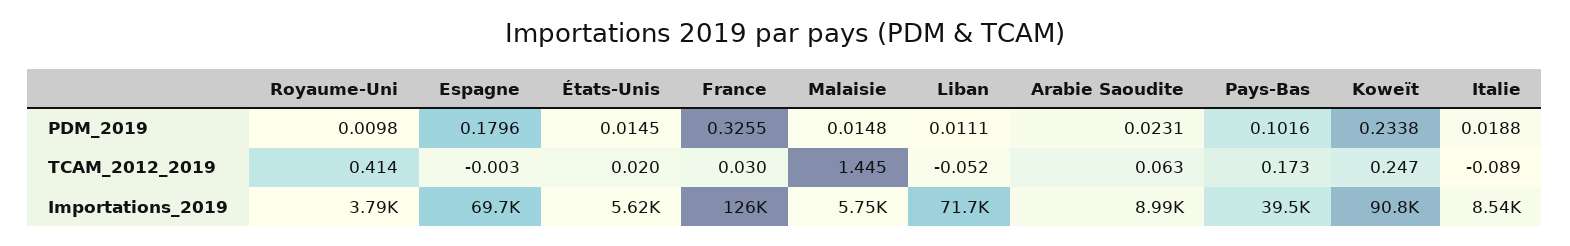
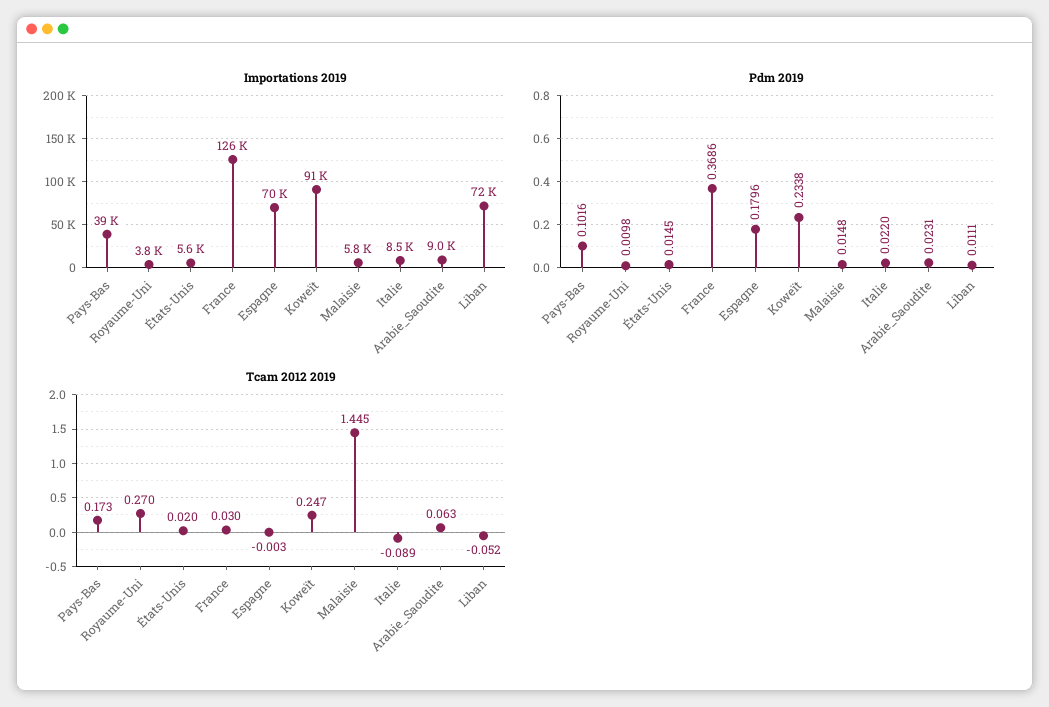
  {
    "PDM_2019": {
      "Royaume-Uni": 0.0098,
      "Espagne": 0.1796,
      "États-Unis": 0.0145,
-     "France": 0.3255,
+     "France": 0.3686,
      "Malaisie": 0.0148,
      "Liban": 0.0111,
      "Arabie Saoudite": 0.0231,
      "Pays-Bas": 0.1016,
      "Koweït": 0.2338,
-     "Italie": 0.0188
+     "Italie": 0.022
    },
    "TCAM_2012_2019": {
-     "Royaume-Uni": 0.414,
+     "Royaume-Uni": 0.27,
      "Espagne": -0.003,
      "États-Unis": 0.02,
      "France": 0.03,
      "Malaisie": 1.445,
      "Liban": -0.052,
      "Arabie Saoudite": 0.063,
      "Pays-Bas": 0.173,
      "Koweït": 0.247,
      "Italie": -0.089
    },
    "Importations_2019": {
      "Royaume-Uni": 3790,
      "Espagne": 69700,
      "États-Unis": 5620,
      "France": 126000,
      "Malaisie": 5750,
      "Liban": 71700,
      "Arabie Saoudite": 8990,
      "Pays-Bas": 39500,
      "Koweït": 90800,
      "Italie": 8540
    }
  }

